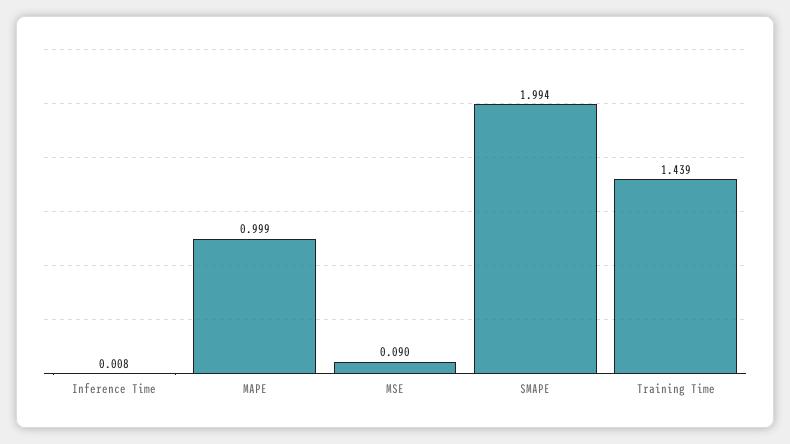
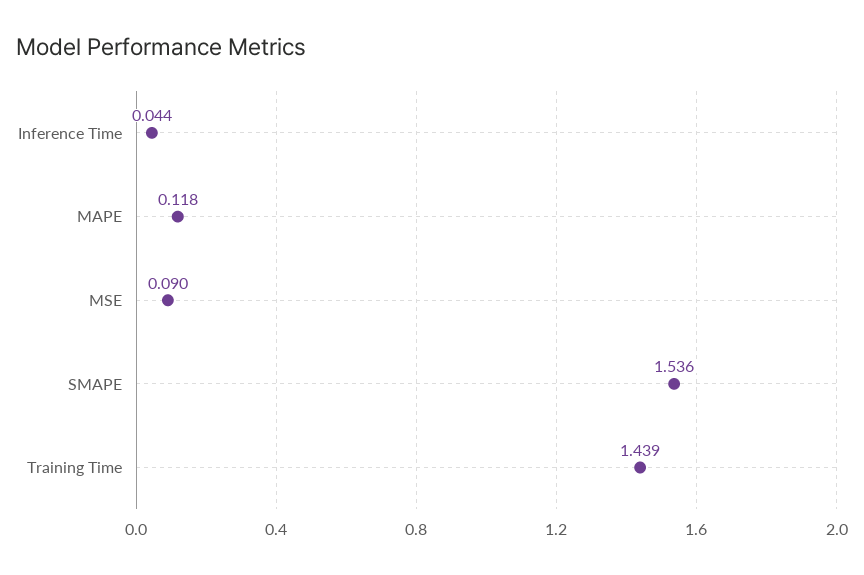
  {
-   "Inference Time": 0.008,
+   "Inference Time": 0.044,
-   "MAPE": 0.999,
+   "MAPE": 0.118,
    "MSE": 0.09,
-   "SMAPE": 1.994,
+   "SMAPE": 1.536,
    "Training Time": 1.439
  }

